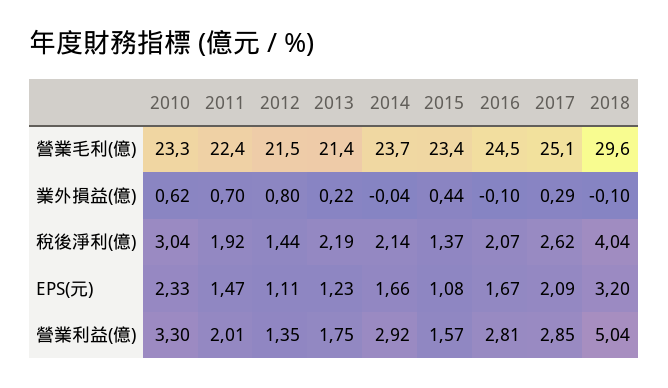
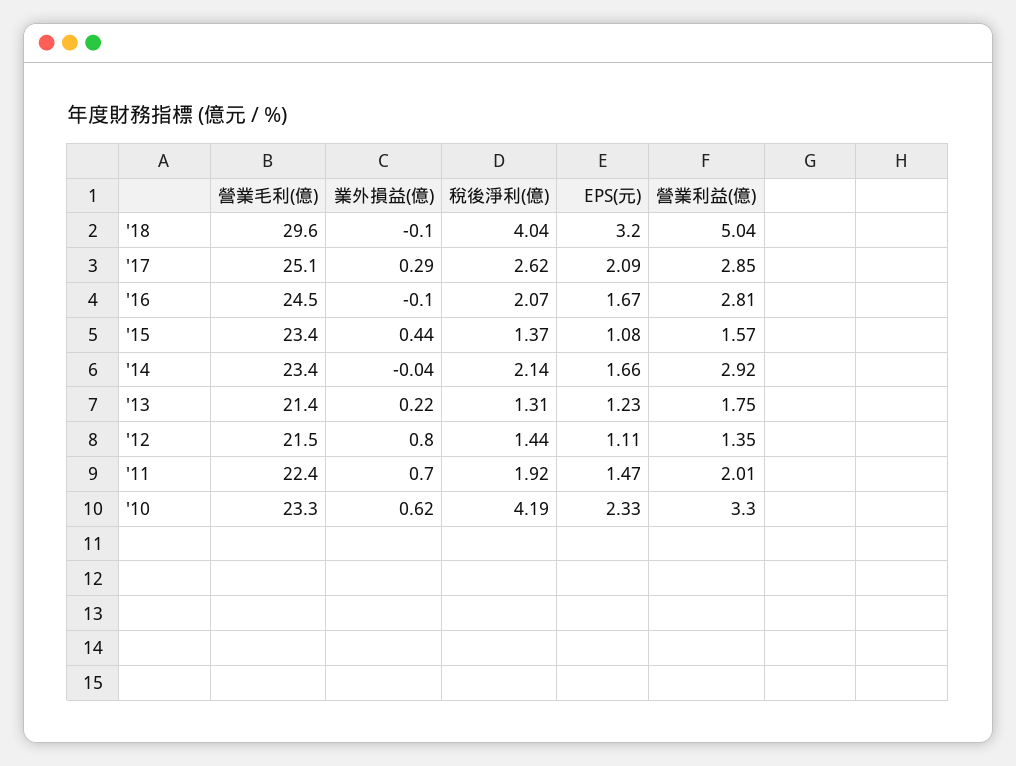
  {
    "2010": {
      "營業毛利(億)": 23.3,
      "業外損益(億)": 0.62,
-     "稅後淨利(億)": 3.04,
+     "稅後淨利(億)": 4.19,
      "EPS(元)": 2.33,
      "營業利益(億)": 3.3
    },
    "2011": {
      "營業毛利(億)": 22.4,
      "業外損益(億)": 0.7,
      "稅後淨利(億)": 1.92,
      "EPS(元)": 1.47,
      "營業利益(億)": 2.01
    },
    "2012": {
      "營業毛利(億)": 21.5,
      "業外損益(億)": 0.8,
      "稅後淨利(億)": 1.44,
      "EPS(元)": 1.11,
      "營業利益(億)": 1.35
    },
    "2013": {
      "營業毛利(億)": 21.4,
      "業外損益(億)": 0.22,
-     "稅後淨利(億)": 2.19,
+     "稅後淨利(億)": 1.31,
      "EPS(元)": 1.23,
      "營業利益(億)": 1.75
    },
    "2014": {
-     "營業毛利(億)": 23.7,
+     "營業毛利(億)": 23.4,
      "業外損益(億)": -0.04,
      "稅後淨利(億)": 2.14,
      "EPS(元)": 1.66,
      "營業利益(億)": 2.92
    },
    "2015": {
      "營業毛利(億)": 23.4,
      "業外損益(億)": 0.44,
      "稅後淨利(億)": 1.37,
      "EPS(元)": 1.08,
      "營業利益(億)": 1.57
    },
    "2016": {
      "營業毛利(億)": 24.5,
      "業外損益(億)": -0.1,
      "稅後淨利(億)": 2.07,
      "EPS(元)": 1.67,
      "營業利益(億)": 2.81
    },
    "2017": {
      "營業毛利(億)": 25.1,
      "業外損益(億)": 0.29,
      "稅後淨利(億)": 2.62,
      "EPS(元)": 2.09,
      "營業利益(億)": 2.85
    },
    "2018": {
      "營業毛利(億)": 29.6,
      "業外損益(億)": -0.1,
      "稅後淨利(億)": 4.04,
      "EPS(元)": 3.2,
      "營業利益(億)": 5.04
    }
  }

